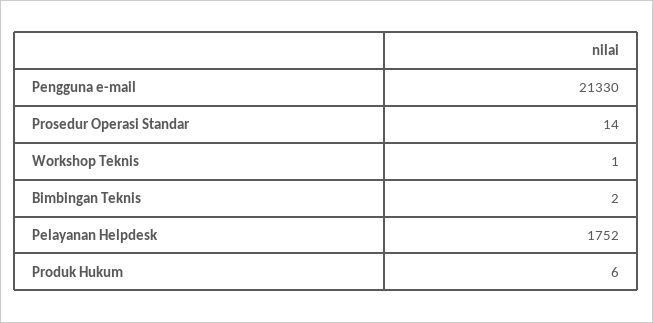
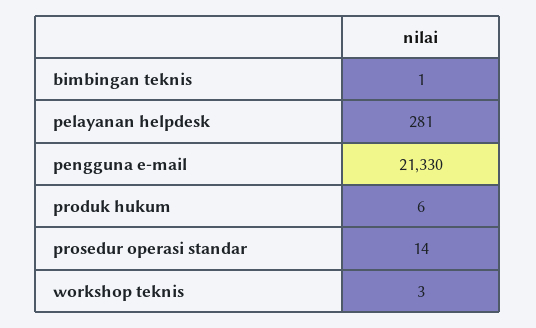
  {
    "Pengguna e-mail": 21330,
    "Prosedur Operasi Standar": 14,
-   "Workshop Teknis": 1,
+   "Workshop Teknis": 3,
-   "Bimbingan Teknis": 2,
+   "Bimbingan Teknis": 1,
-   "Pelayanan Helpdesk": 1752,
+   "Pelayanan Helpdesk": 281,
    "Produk Hukum": 6
  }

